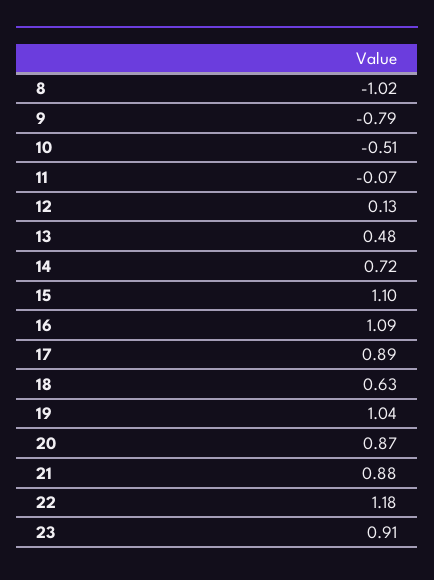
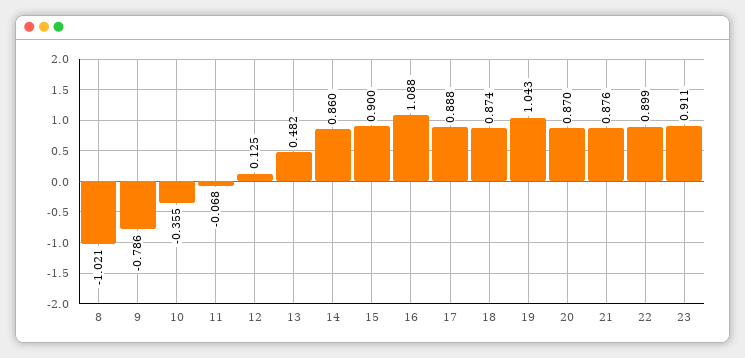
  {
    "8": -1.021,
    "9": -0.786,
-   "10": -0.51,
+   "10": -0.355,
    "11": -0.068,
    "12": 0.125,
    "13": 0.482,
-   "14": 0.72,
+   "14": 0.86,
-   "15": 1.1,
+   "15": 0.9,
    "16": 1.088,
    "17": 0.888,
-   "18": 0.63,
+   "18": 0.874,
    "19": 1.043,
    "20": 0.87,
    "21": 0.876,
-   "22": 1.18,
+   "22": 0.899,
    "23": 0.911
  }

